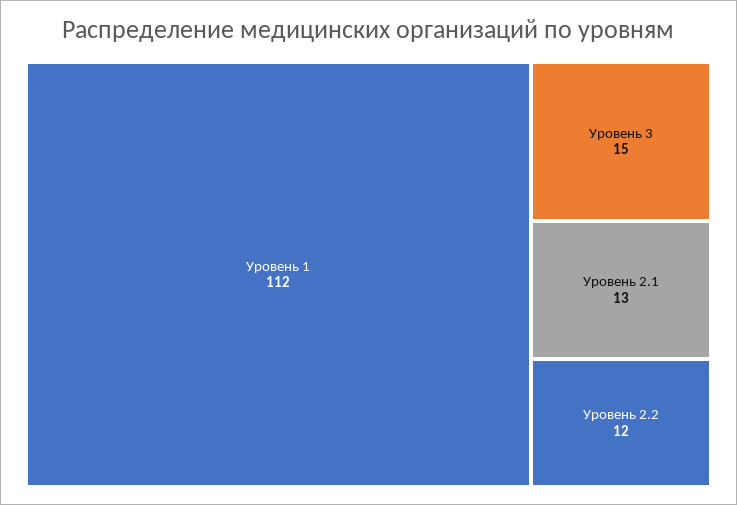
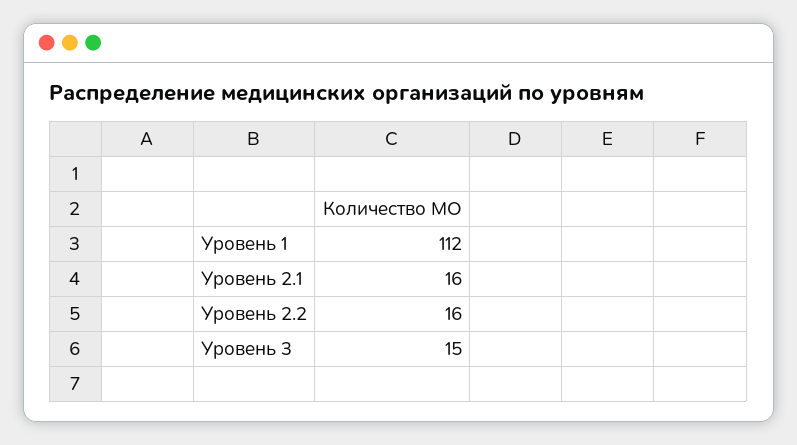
  {
    "Уровень 1": 112,
    "Уровень 3": 15,
-   "Уровень 2.1": 13,
+   "Уровень 2.1": 16,
-   "Уровень 2.2": 12
+   "Уровень 2.2": 16
  }

